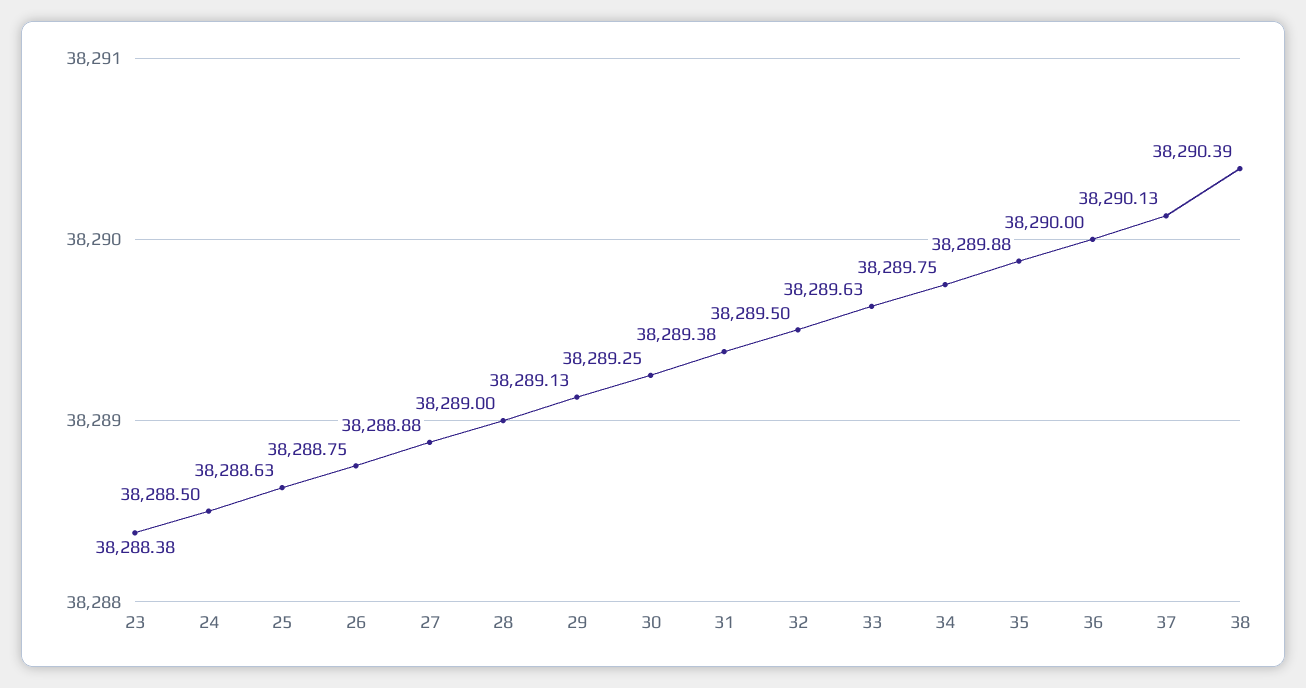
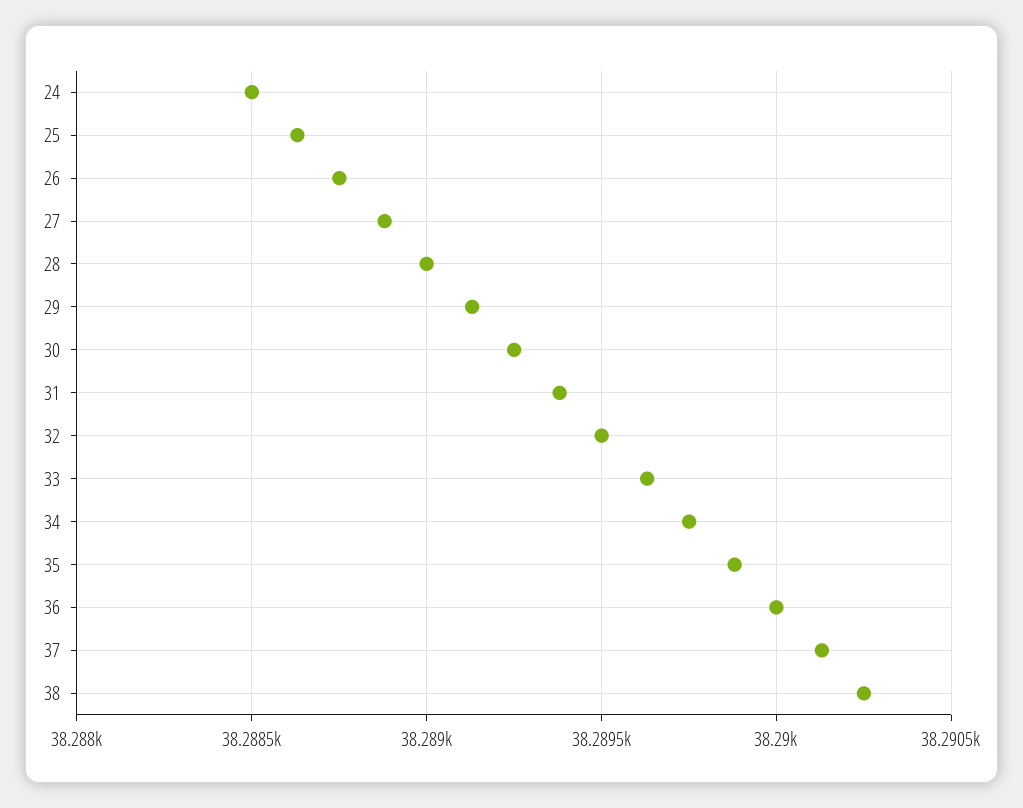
  {
-   "23": 38288.38,
    "24": 38288.5,
    "25": 38288.63,
    "26": 38288.75,
    "27": 38288.88,
    "28": 38289,
    "29": 38289.13,
    "30": 38289.25,
    "31": 38289.38,
    "32": 38289.5,
    "33": 38289.63,
    "34": 38289.75,
    "35": 38289.88,
    "36": 38290,
    "37": 38290.13,
-   "38": 38290.39
+   "38": 38290.25
  }

